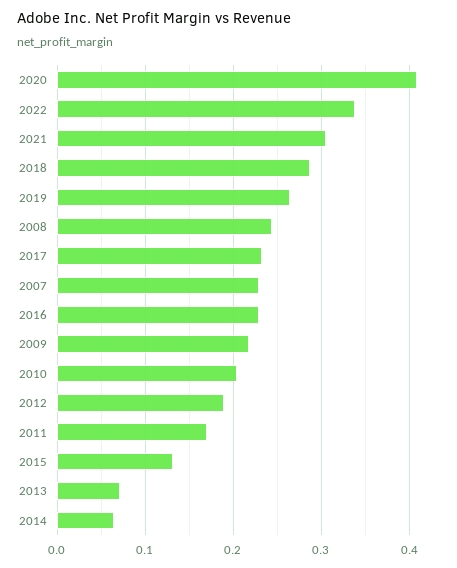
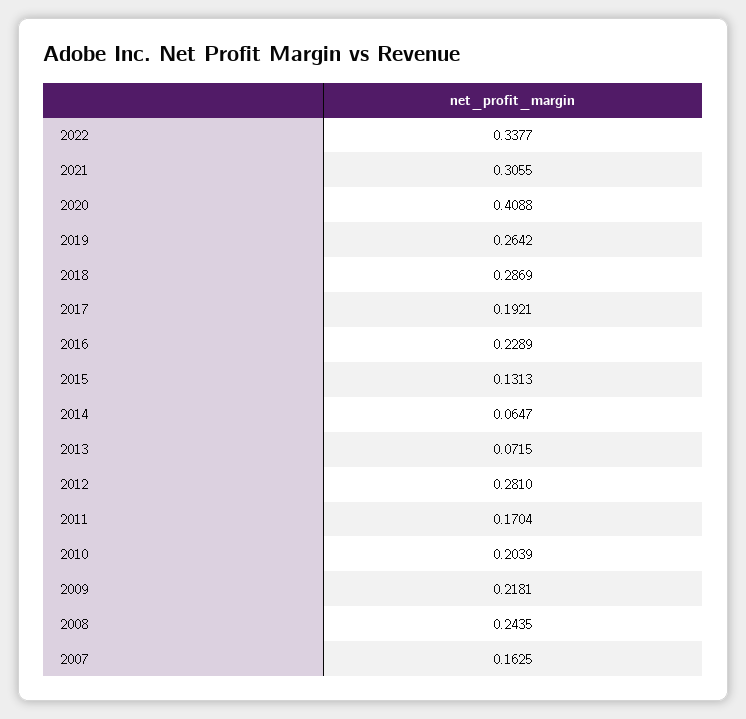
  {
    "2020": 0.4088,
    "2022": 0.3377,
    "2021": 0.3055,
    "2018": 0.2869,
    "2019": 0.2642,
    "2008": 0.2435,
-   "2017": 0.23,
+   "2017": 0.1921,
-   "2007": 0.23,
+   "2007": 0.1625,
    "2016": 0.2289,
    "2009": 0.2181,
    "2010": 0.2039,
-   "2012": 0.19,
+   "2012": 0.281,
    "2011": 0.1704,
    "2015": 0.1313,
    "2013": 0.0715,
    "2014": 0.0647
  }

